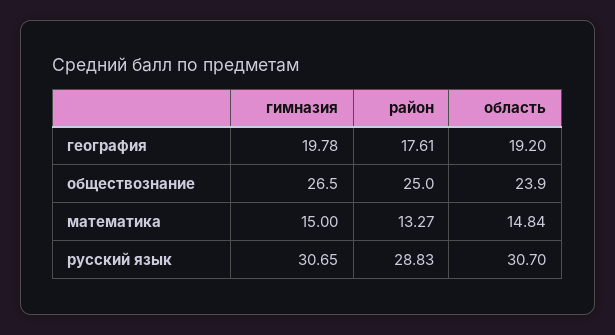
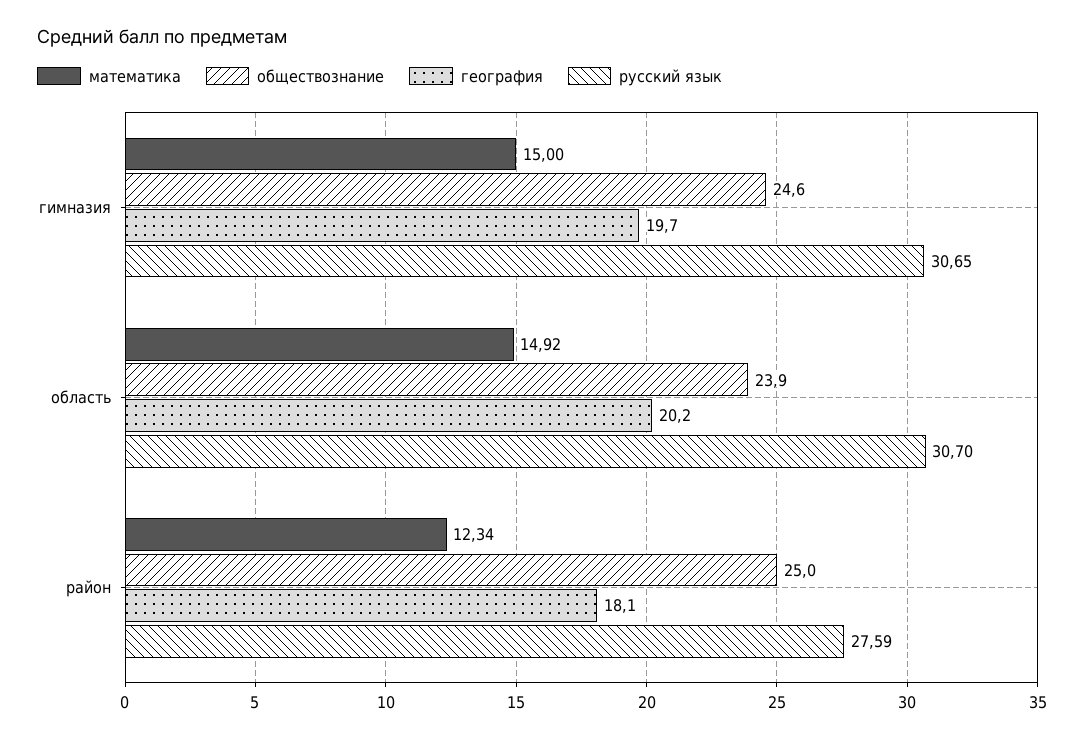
  {
    "география": {
-     "гимназия": 19.78,
+     "гимназия": 19.7,
-     "район": 17.61,
+     "район": 18.1,
-     "область": 19.2
+     "область": 20.2
    },
    "обществознание": {
-     "гимназия": 26.5,
+     "гимназия": 24.6,
      "район": 25,
      "область": 23.9
    },
    "математика": {
      "гимназия": 15,
-     "район": 13.27,
+     "район": 12.34,
-     "область": 14.84
+     "область": 14.92
    },
    "русский язык": {
      "гимназия": 30.65,
-     "район": 28.83,
+     "район": 27.59,
      "область": 30.7
    }
  }

